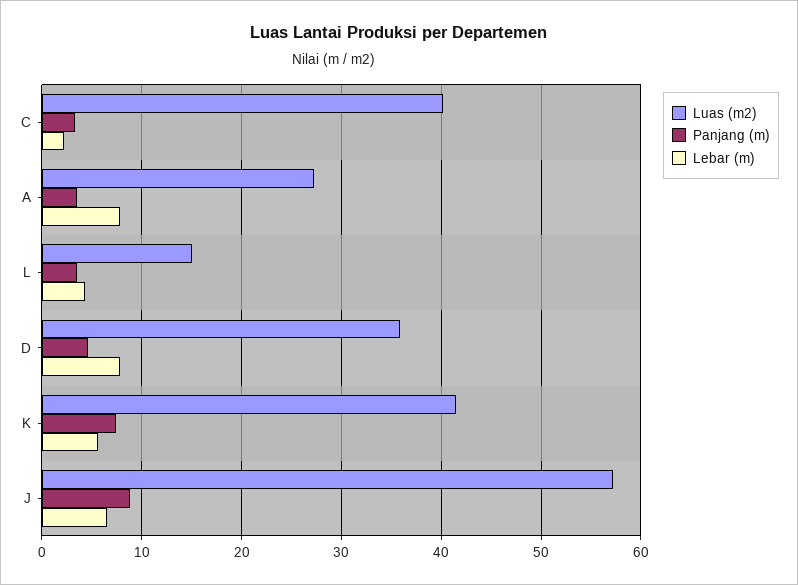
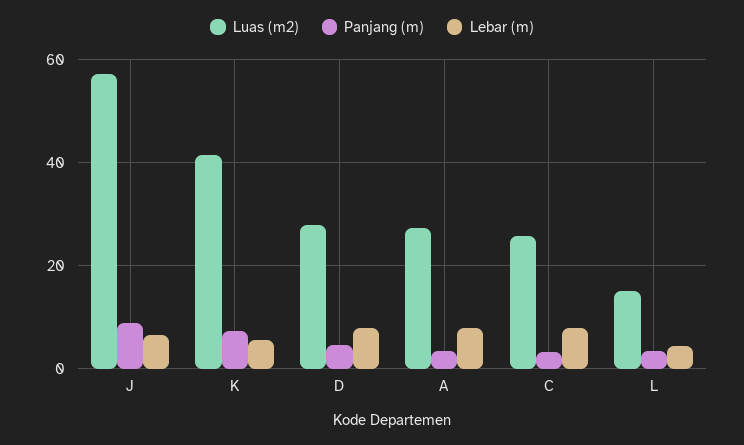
  {
    "Luas (m2)": {
-     "C": 40,
+     "C": 26,
      "A": 27,
      "L": 15,
-     "D": 36,
+     "D": 28,
      "K": 41,
      "J": 57
    },
    "Panjang (m)": {
      "C": 3,
      "A": 4,
      "L": 4,
      "D": 5,
      "K": 7,
      "J": 9
    },
    "Lebar (m)": {
-     "C": 2,
+     "C": 8,
      "A": 8,
      "L": 4,
      "D": 8,
      "K": 6,
      "J": 7
    }
  }

